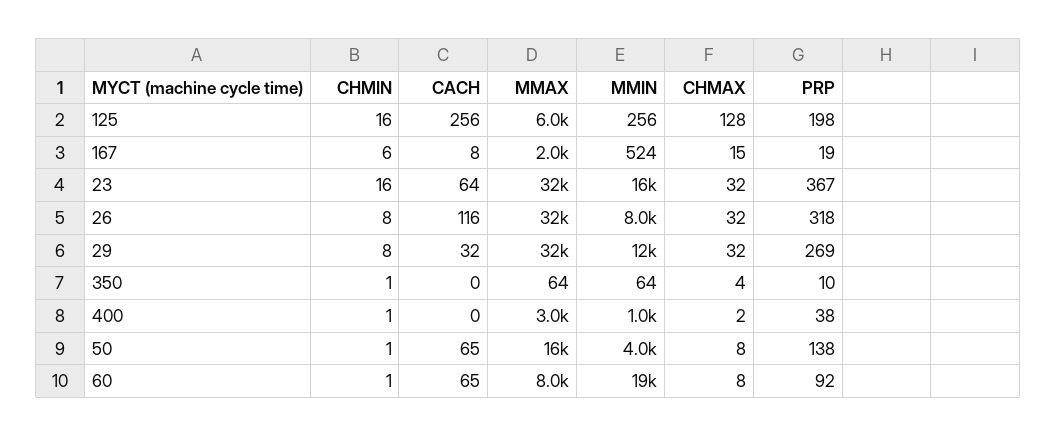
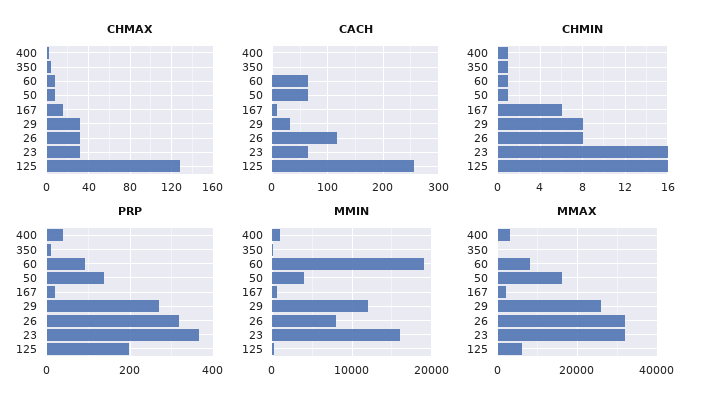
  {
    "CHMIN": {
      "125": 16,
      "167": 6,
      "23": 16,
      "26": 8,
      "29": 8,
      "350": 1,
      "400": 1,
      "50": 1,
      "60": 1
    },
    "CACH": {
      "125": 256,
      "167": 8,
      "23": 64,
      "26": 116,
      "29": 32,
      "350": 0,
      "400": 0,
      "50": 65,
      "60": 65
    },
    "MMAX": {
      "125": 6000,
      "167": 2000,
      "23": 32000,
      "26": 32000,
-     "29": 32000,
+     "29": 26000,
      "350": 64,
      "400": 3000,
      "50": 16000,
      "60": 8000
    },
    "MMIN": {
      "125": 256,
      "167": 524,
      "23": 16000,
      "26": 8000,
      "29": 12000,
      "350": 64,
      "400": 1000,
      "50": 4000,
      "60": 19000
    },
    "CHMAX": {
      "125": 128,
      "167": 15,
      "23": 32,
      "26": 32,
      "29": 32,
      "350": 4,
      "400": 2,
      "50": 8,
      "60": 8
    },
    "PRP": {
      "125": 198,
      "167": 19,
      "23": 367,
      "26": 318,
      "29": 269,
      "350": 10,
      "400": 38,
      "50": 138,
      "60": 92
    }
  }

